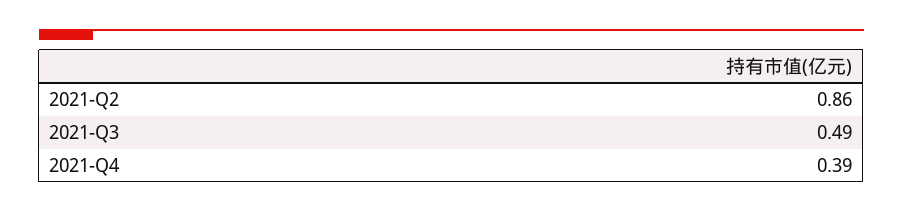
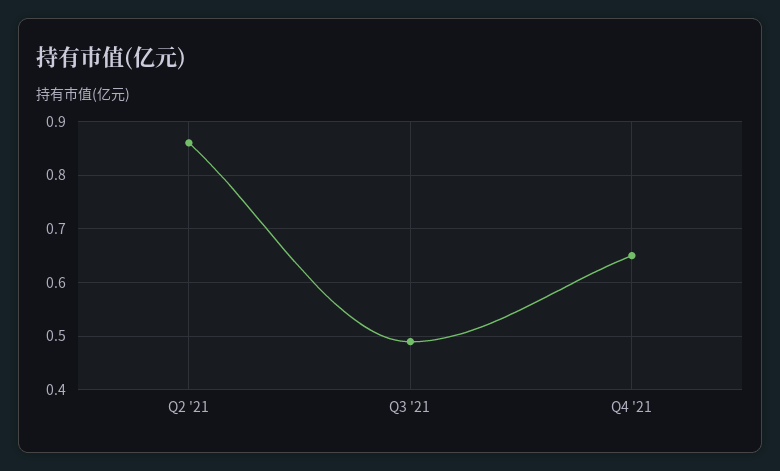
  {
    "2021-Q2": 0.86,
    "2021-Q3": 0.49,
-   "2021-Q4": 0.39
+   "2021-Q4": 0.65
  }

